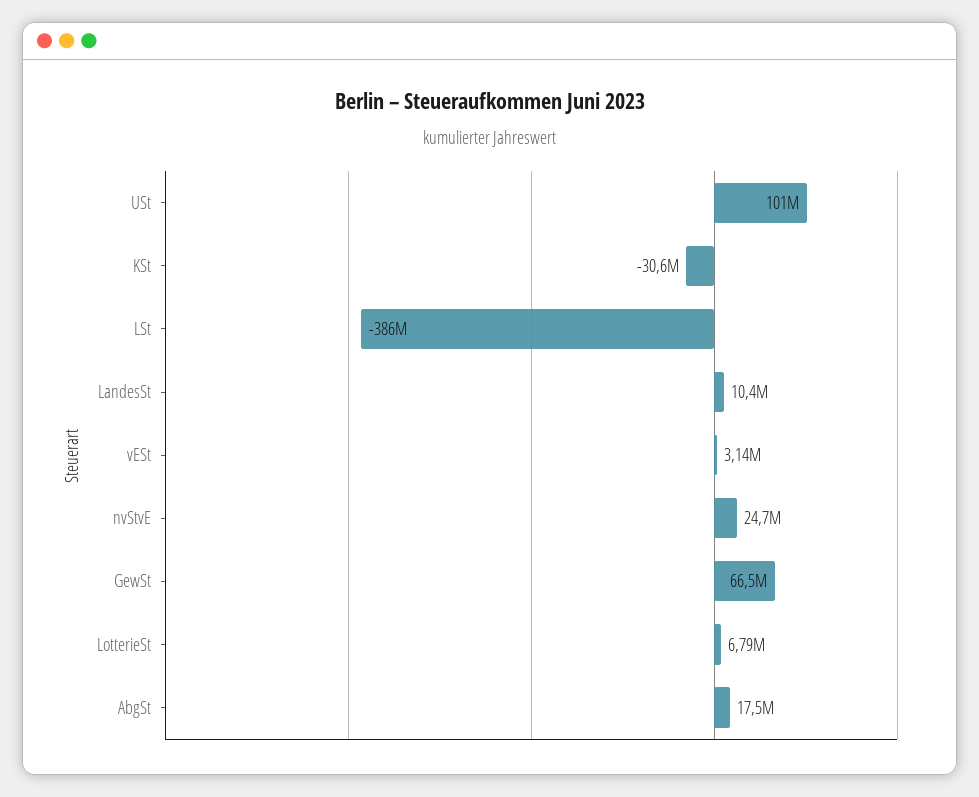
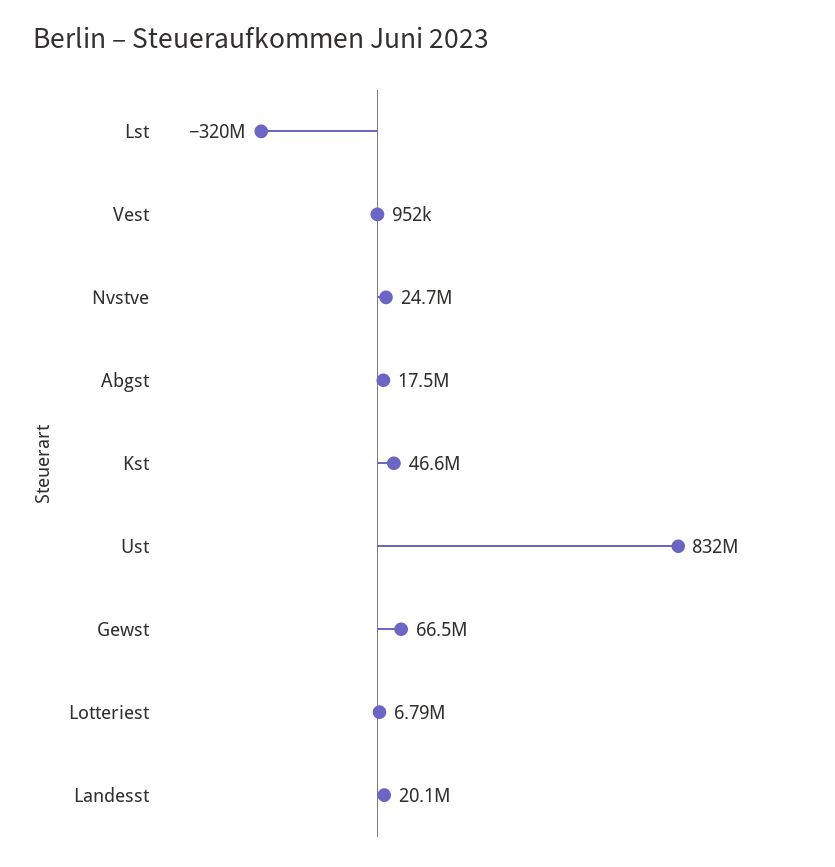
  {
-   "USt": 101000000,
+   "USt": 832000000,
-   "KSt": -30600000,
+   "KSt": 46600000,
-   "LSt": -386000000,
+   "LSt": -320000000,
-   "LandesSt": 10400000,
+   "LandesSt": 20100000,
-   "vESt": 3140000,
+   "vESt": 952000,
    "nvStvE": 24700000,
    "GewSt": 66500000,
    "LotterieSt": 6790000,
    "AbgSt": 17500000
  }

